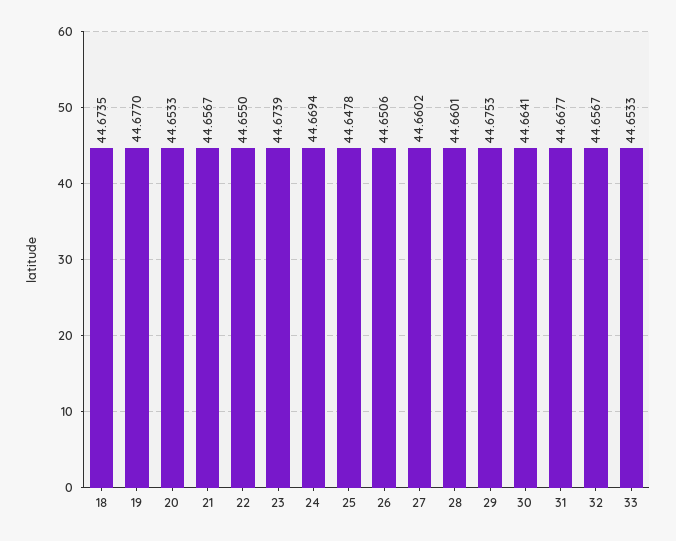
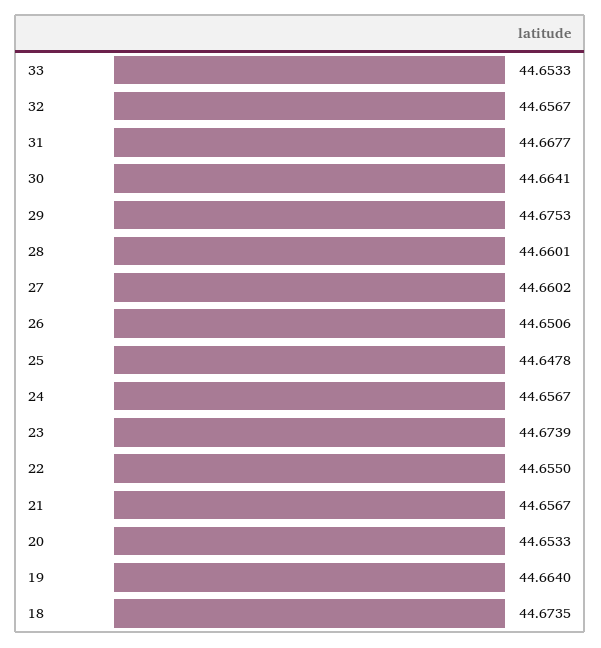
  {
    "18": 44.6735,
-   "19": 44.677,
+   "19": 44.664,
    "20": 44.6533,
    "21": 44.6567,
    "22": 44.655,
    "23": 44.6739,
-   "24": 44.6694,
+   "24": 44.6567,
    "25": 44.6478,
    "26": 44.6506,
    "27": 44.6602,
    "28": 44.6601,
    "29": 44.6753,
    "30": 44.6641,
    "31": 44.6677,
    "32": 44.6567,
    "33": 44.6533
  }

